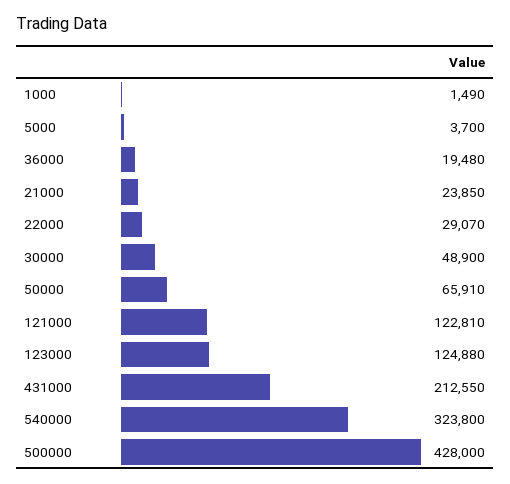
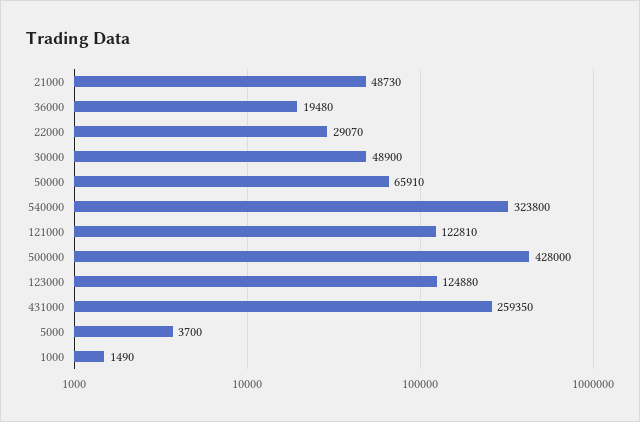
  {
    "1000": 1490,
    "5000": 3700,
    "36000": 19480,
-   "21000": 23850,
+   "21000": 48730,
    "22000": 29070,
    "30000": 48900,
    "50000": 65910,
    "121000": 122810,
    "123000": 124880,
-   "431000": 212550,
+   "431000": 259350,
    "540000": 323800,
    "500000": 428000
  }

